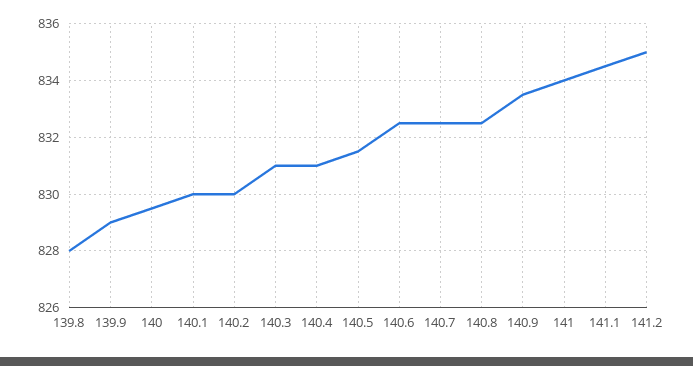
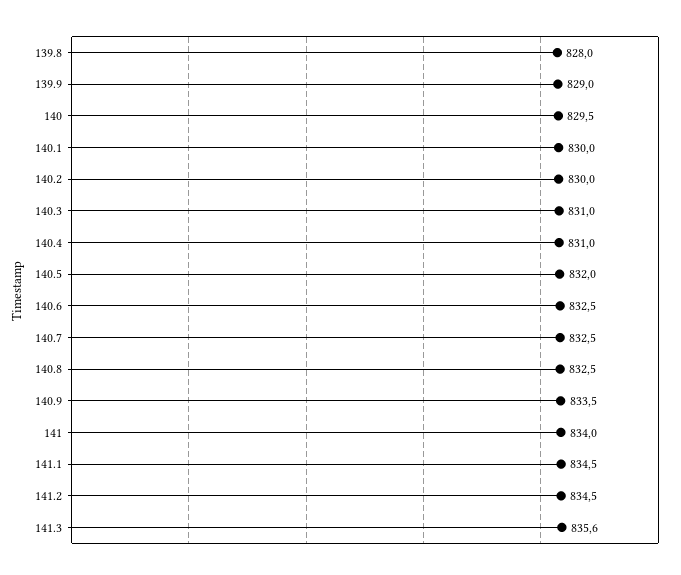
  {
    "139.8": 828,
    "139.9": 829,
    "140": 829.5,
    "140.1": 830,
    "140.2": 830,
    "140.3": 831,
    "140.4": 831,
-   "140.5": 831.5,
+   "140.5": 832,
    "140.6": 832.5,
    "140.7": 832.5,
    "140.8": 832.5,
    "140.9": 833.5,
    "141": 834,
    "141.1": 834.5,
-   "141.2": 835
+   "141.2": 834.5,
+   "141.3": 835.6
  }

